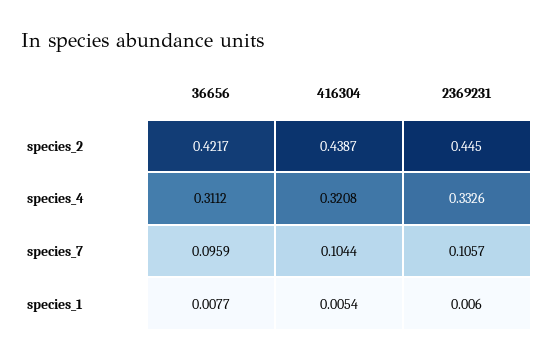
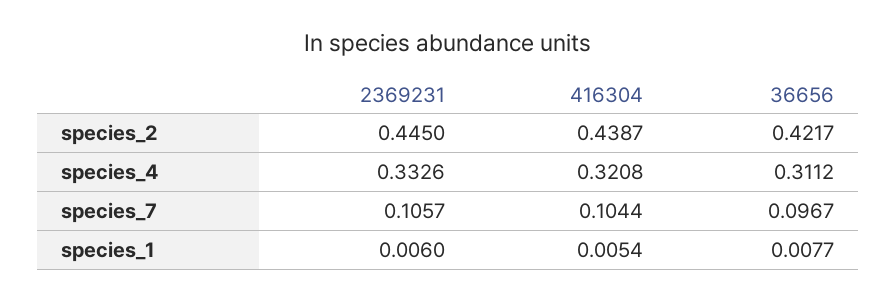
  {
    "36656": {
      "species_2": 0.4217,
      "species_4": 0.3112,
-     "species_7": 0.0959,
+     "species_7": 0.0967,
      "species_1": 0.0077
    },
    "416304": {
      "species_2": 0.4387,
      "species_4": 0.3208,
      "species_7": 0.1044,
      "species_1": 0.0054
    },
    "2369231": {
      "species_2": 0.445,
      "species_4": 0.3326,
      "species_7": 0.1057,
      "species_1": 0.006
    }
  }

